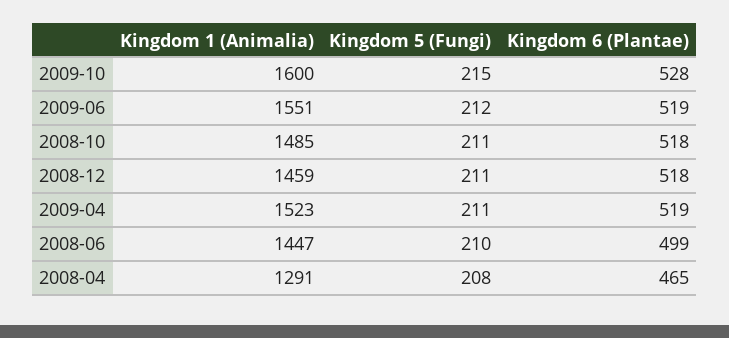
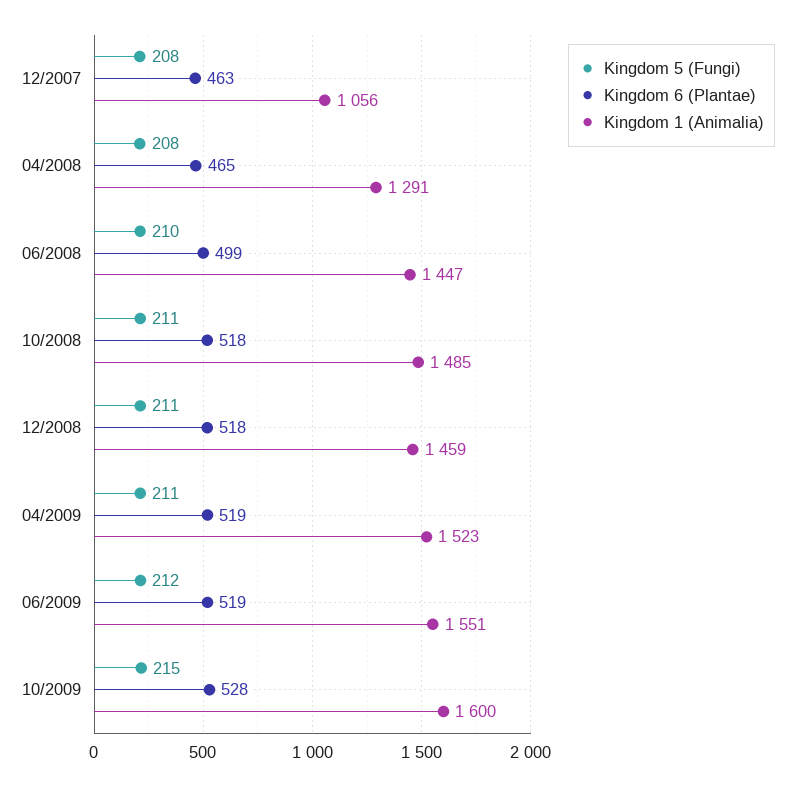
  {
    "Kingdom 1 (Animalia)": {
      "2009-10": 1600,
      "2009-06": 1551,
      "2008-10": 1485,
      "2008-12": 1459,
      "2009-04": 1523,
      "2008-06": 1447,
-     "2008-04": 1291
+     "2008-04": 1291,
+     "12/2007": 1056
    },
    "Kingdom 5 (Fungi)": {
      "2009-10": 215,
      "2009-06": 212,
      "2008-10": 211,
      "2008-12": 211,
      "2009-04": 211,
      "2008-06": 210,
-     "2008-04": 208
+     "2008-04": 208,
+     "12/2007": 208
    },
    "Kingdom 6 (Plantae)": {
      "2009-10": 528,
      "2009-06": 519,
      "2008-10": 518,
      "2008-12": 518,
      "2009-04": 519,
      "2008-06": 499,
-     "2008-04": 465
+     "2008-04": 465,
+     "12/2007": 463
    }
  }

